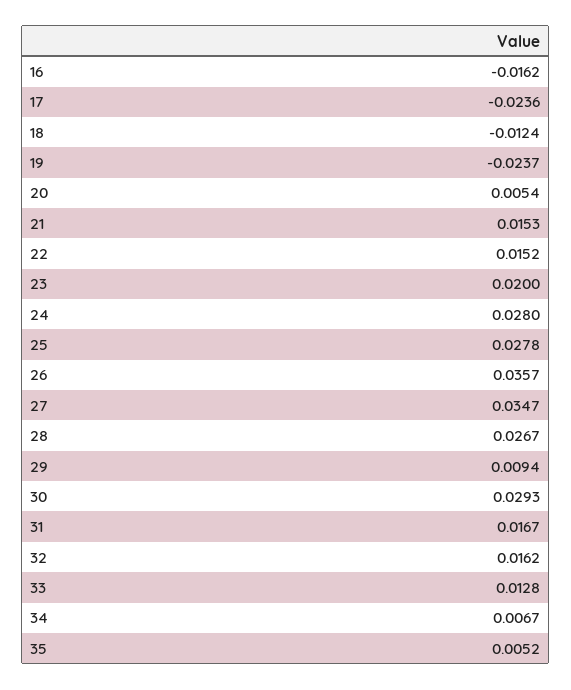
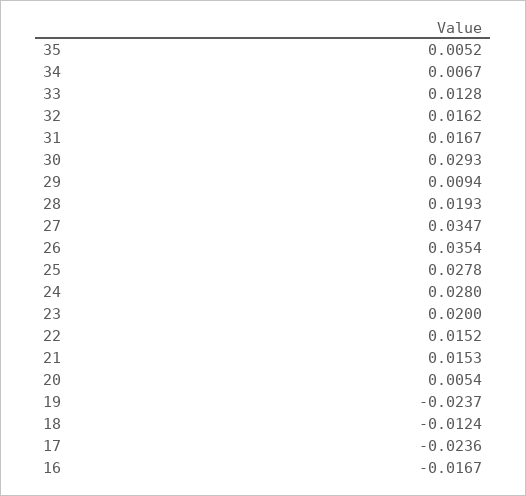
  {
-   "16": -0.0162,
+   "16": -0.0167,
    "17": -0.0236,
    "18": -0.0124,
    "19": -0.0237,
    "20": 0.0054,
    "21": 0.0153,
    "22": 0.0152,
    "23": 0.02,
    "24": 0.028,
    "25": 0.0278,
-   "26": 0.0357,
+   "26": 0.0354,
    "27": 0.0347,
-   "28": 0.0267,
+   "28": 0.0193,
    "29": 0.0094,
    "30": 0.0293,
    "31": 0.0167,
    "32": 0.0162,
    "33": 0.0128,
    "34": 0.0067,
    "35": 0.0052
  }

